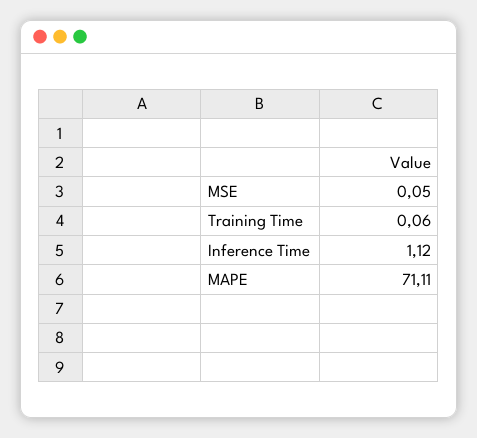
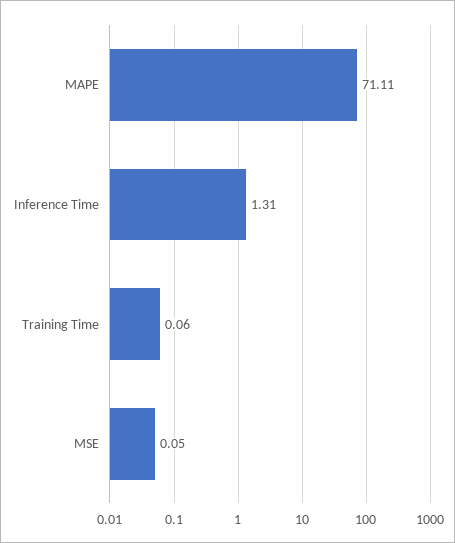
  {
    "MSE": 0.05,
    "Training Time": 0.06,
-   "Inference Time": 1.12,
+   "Inference Time": 1.31,
    "MAPE": 71.11
  }

